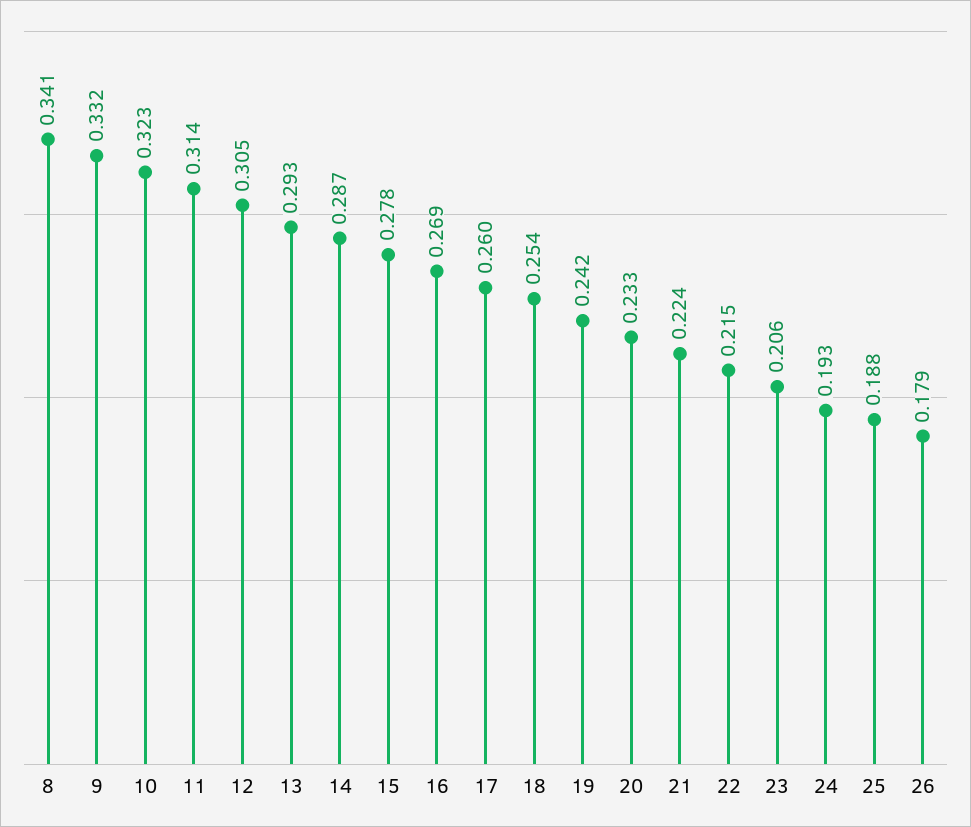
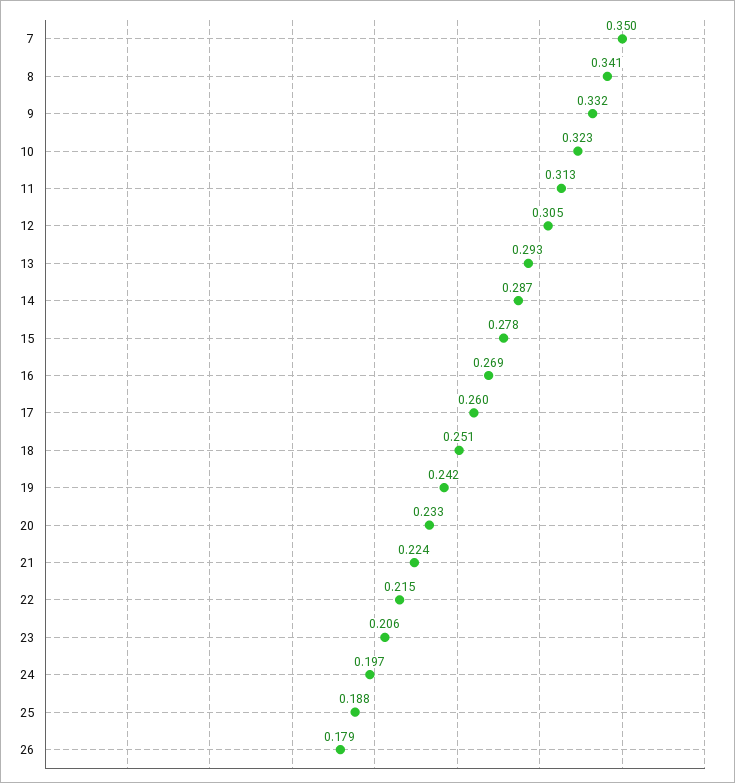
  {
    "8": 0.341,
    "9": 0.332,
    "10": 0.323,
-   "11": 0.314,
+   "11": 0.313,
    "12": 0.305,
    "13": 0.293,
    "14": 0.287,
    "15": 0.278,
    "16": 0.269,
    "17": 0.26,
-   "18": 0.254,
+   "18": 0.251,
    "19": 0.242,
    "20": 0.233,
    "21": 0.224,
    "22": 0.215,
    "23": 0.206,
-   "24": 0.193,
+   "24": 0.197,
    "25": 0.188,
-   "26": 0.179
+   "26": 0.179,
+   "7": 0.35
  }

